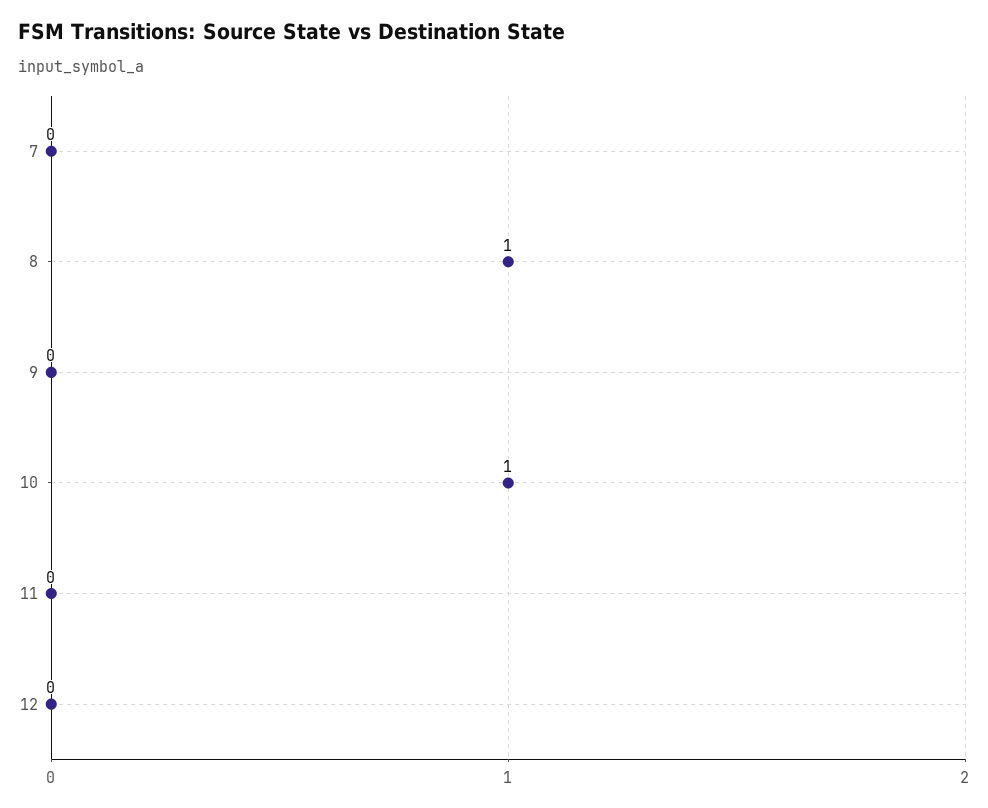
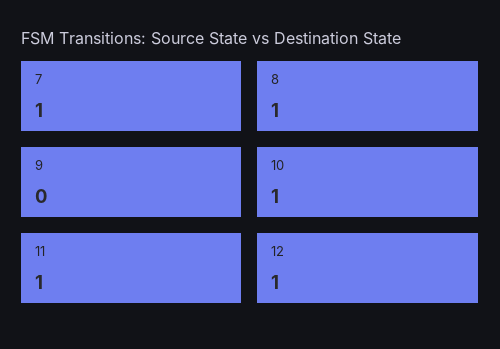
  {
-   "7": 0,
+   "7": 1,
    "8": 1,
    "9": 0,
    "10": 1,
-   "11": 0,
+   "11": 1,
-   "12": 0
+   "12": 1
  }

